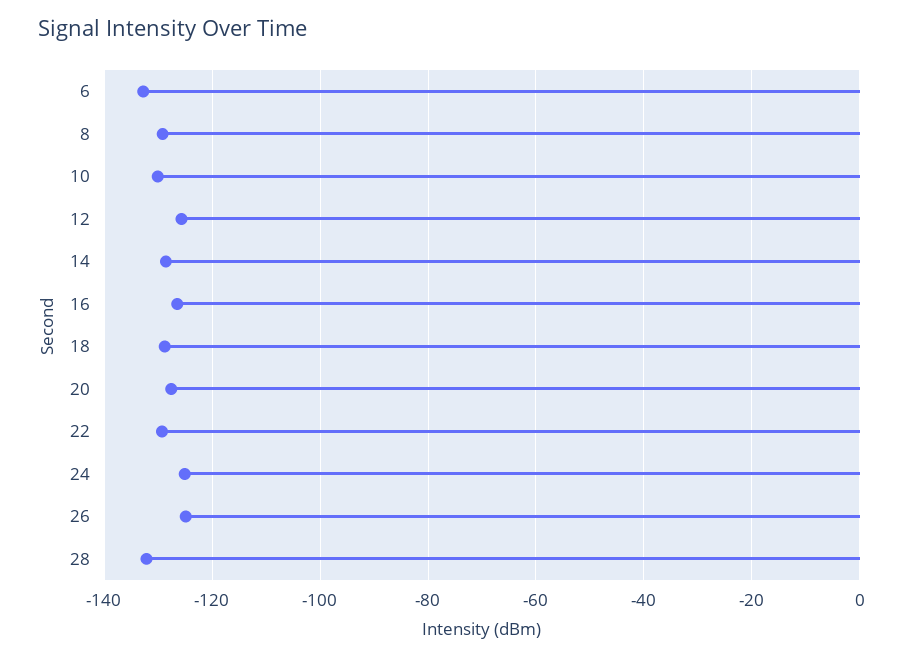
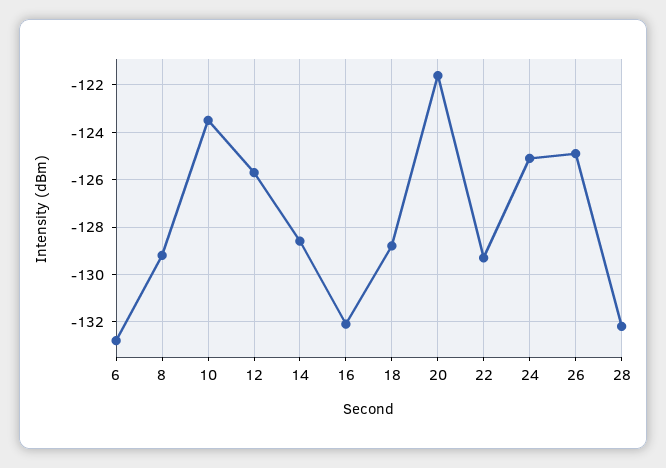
  {
    "6": -133,
    "8": -129,
-   "10": -130,
+   "10": -123.5,
    "12": -125.5,
    "14": -128.5,
-   "16": -126,
+   "16": -132,
    "18": -129,
-   "20": -128,
+   "20": -121.5,
    "22": -129.5,
    "24": -125,
    "26": -125,
    "28": -132
  }

